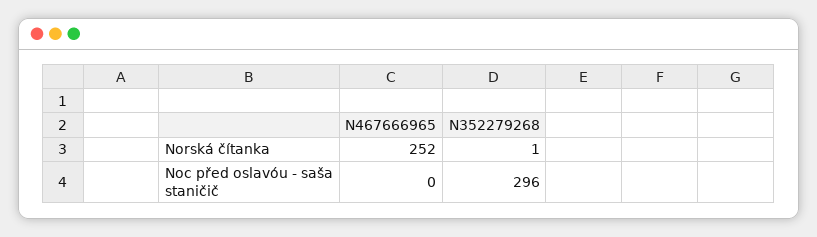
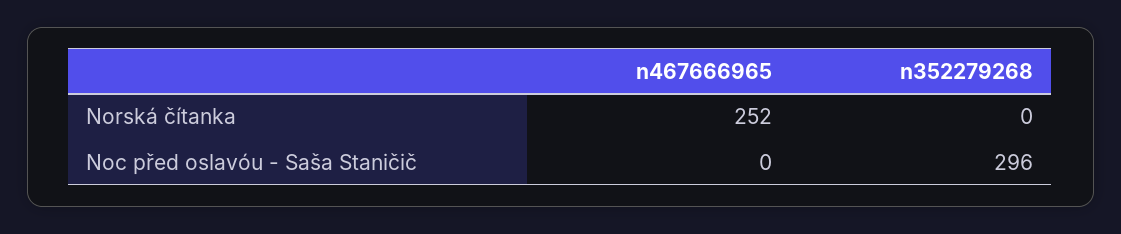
  {
    "N467666965": {
      "Norská čítanka": 252,
      "Noc před oslavóu - saša staničič": 0
    },
    "N352279268": {
-     "Norská čítanka": 1,
+     "Norská čítanka": 0,
      "Noc před oslavóu - saša staničič": 296
    }
  }

